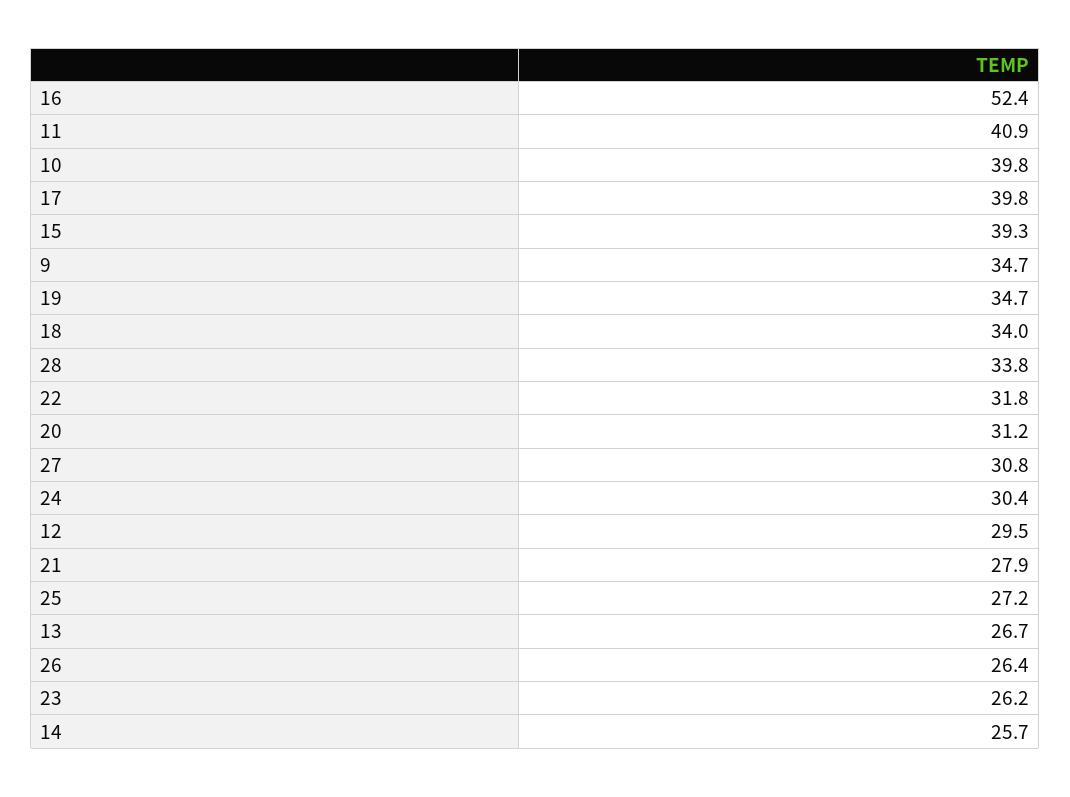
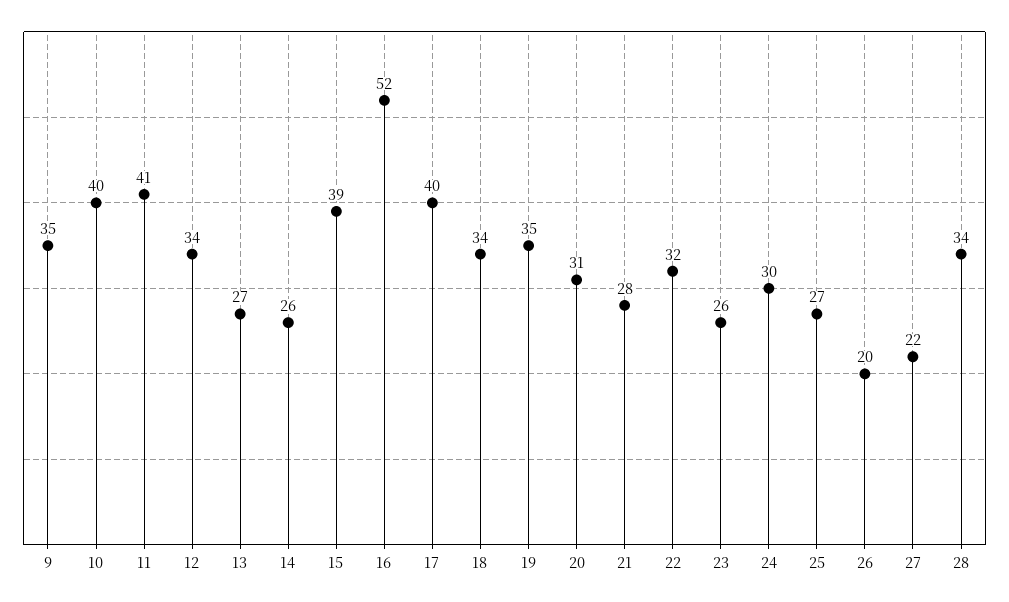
  {
    "16": 52.4,
    "11": 40.9,
    "10": 39.8,
    "17": 39.8,
    "15": 39.3,
    "9": 34.7,
    "19": 34.7,
    "18": 34,
    "28": 33.8,
    "22": 31.8,
    "20": 31.2,
-   "27": 30.8,
+   "27": 22,
    "24": 30.4,
-   "12": 29.5,
+   "12": 34,
    "21": 27.9,
    "25": 27.2,
    "13": 26.7,
-   "26": 26.4,
+   "26": 20,
    "23": 26.2,
    "14": 25.7
  }

